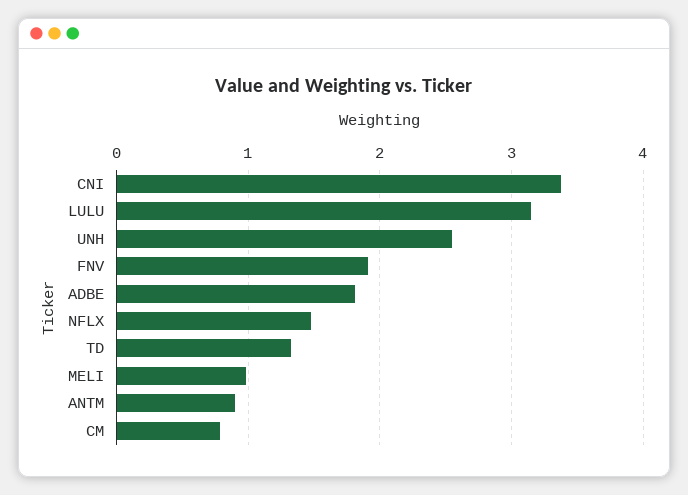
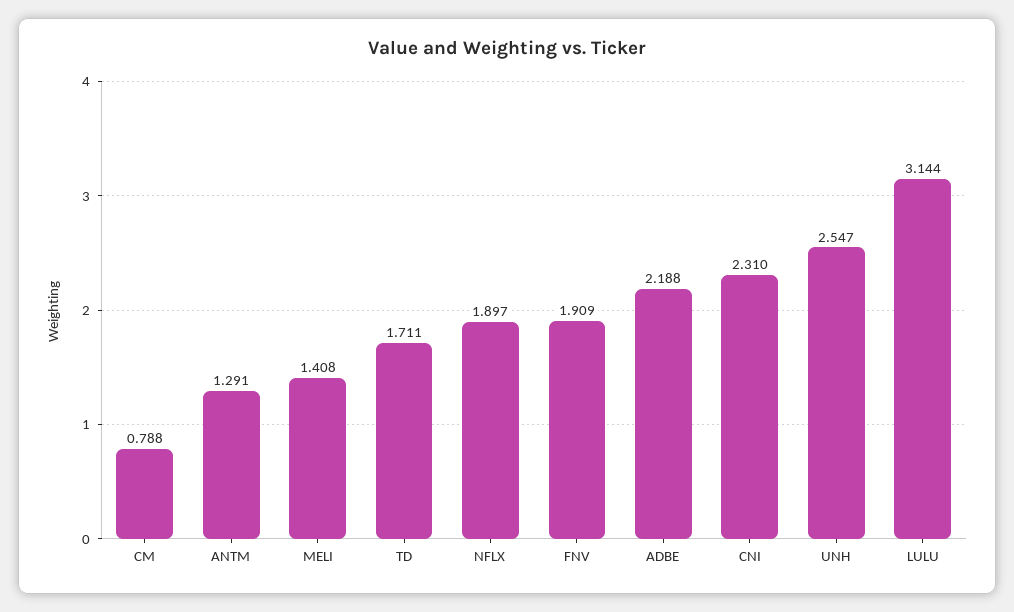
  {
-   "CNI": 3.4,
+   "CNI": 2.31,
    "LULU": 3.144,
    "UNH": 2.547,
    "FNV": 1.909,
-   "ADBE": 1.8,
+   "ADBE": 2.188,
-   "NFLX": 1.5,
+   "NFLX": 1.897,
-   "TD": 1.3,
+   "TD": 1.711,
-   "MELI": 1,
+   "MELI": 1.408,
-   "ANTM": 0.9,
+   "ANTM": 1.291,
    "CM": 0.788
  }

